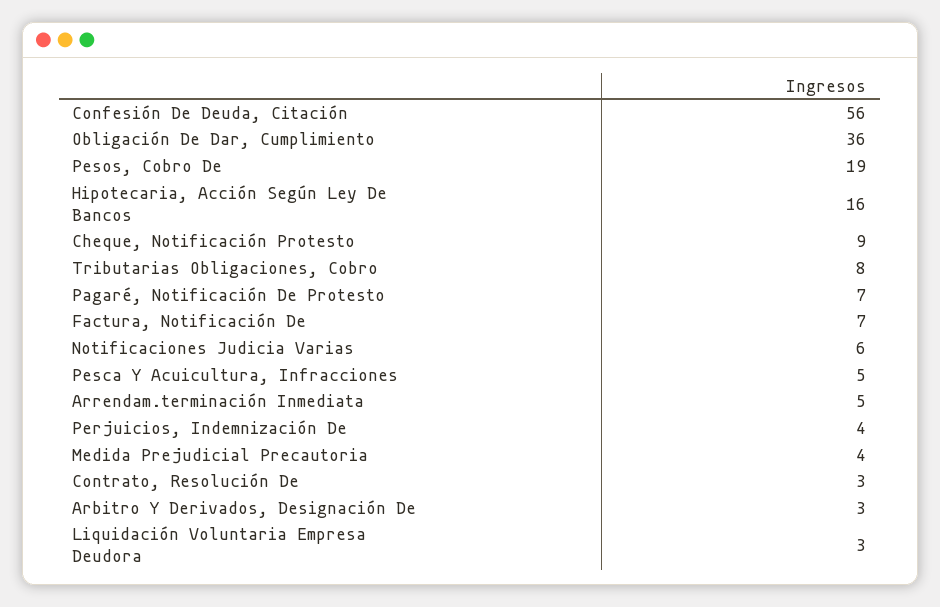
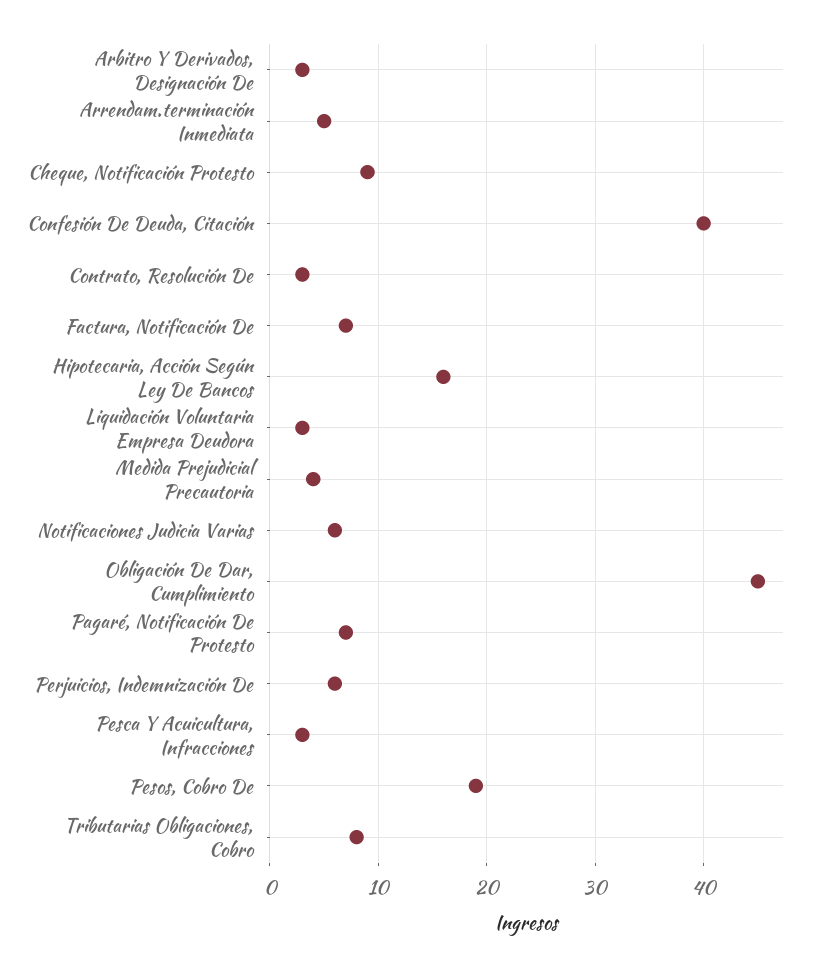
  {
-   "Confesión De Deuda, Citación": 56,
+   "Confesión De Deuda, Citación": 40,
-   "Obligación De Dar, Cumplimiento": 36,
+   "Obligación De Dar, Cumplimiento": 45,
    "Pesos, Cobro De": 19,
    "Hipotecaria, Acción Según Ley De Bancos": 16,
    "Cheque, Notificación Protesto": 9,
    "Tributarias Obligaciones, Cobro": 8,
    "Pagaré, Notificación De Protesto": 7,
    "Factura, Notificación De": 7,
    "Notificaciones Judicia Varias": 6,
-   "Pesca Y Acuicultura, Infracciones": 5,
+   "Pesca Y Acuicultura, Infracciones": 3,
    "Arrendam.terminación Inmediata": 5,
-   "Perjuicios, Indemnización De": 4,
+   "Perjuicios, Indemnización De": 6,
    "Medida Prejudicial Precautoria": 4,
    "Contrato, Resolución De": 3,
    "Arbitro Y Derivados, Designación De": 3,
    "Liquidación Voluntaria Empresa Deudora": 3
  }

